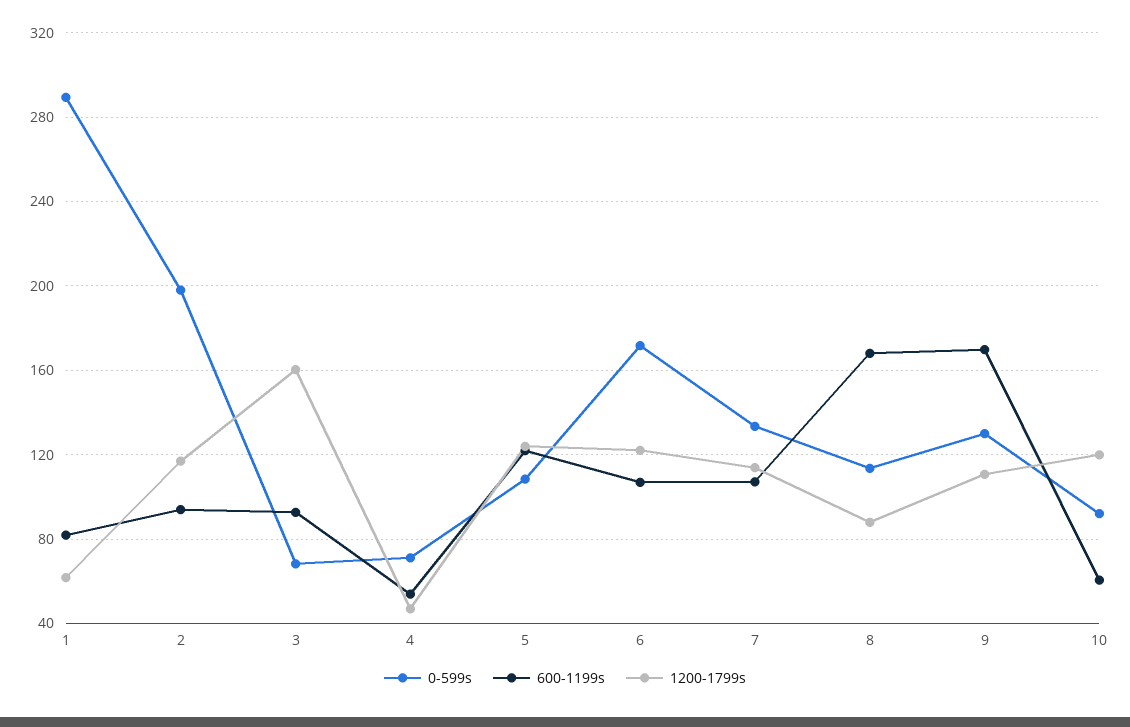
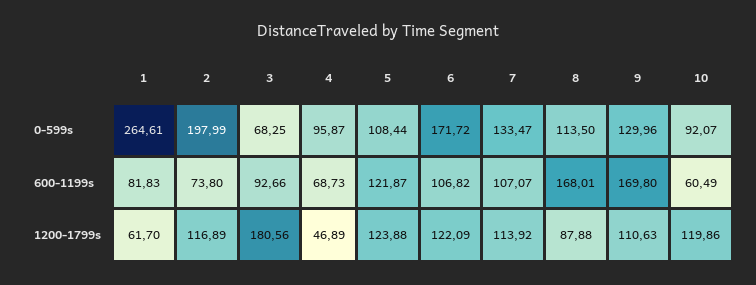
  {
    "0-599s": {
-     "1": 290,
+     "1": 264.61,
      "2": 197.99,
      "3": 68.25,
-     "4": 70,
+     "4": 95.87,
      "5": 108.44,
      "6": 171.72,
      "7": 133.47,
      "8": 113.5,
      "9": 129.96,
      "10": 92.07
    },
    "600-1199s": {
      "1": 81.83,
-     "2": 95,
+     "2": 73.8,
      "3": 92.66,
-     "4": 55,
+     "4": 68.73,
      "5": 121.87,
      "6": 106.82,
      "7": 107.07,
      "8": 168.01,
      "9": 169.8,
      "10": 60.49
    },
    "1200-1799s": {
      "1": 61.7,
      "2": 116.89,
-     "3": 160,
+     "3": 180.56,
      "4": 46.89,
      "5": 123.88,
      "6": 122.09,
      "7": 113.92,
      "8": 87.88,
      "9": 110.63,
      "10": 119.86
    }
  }

